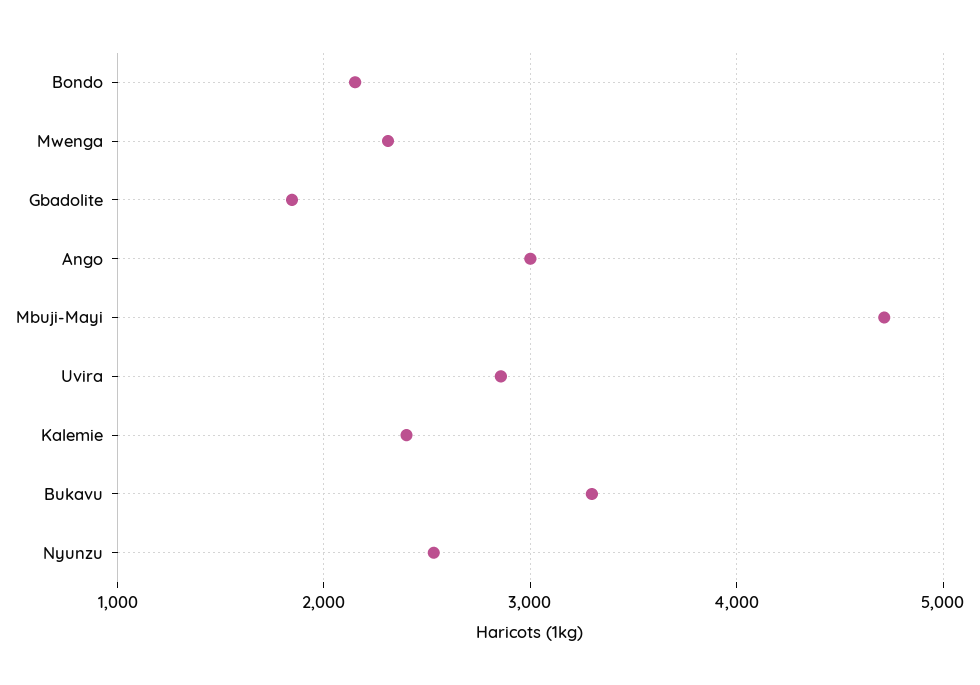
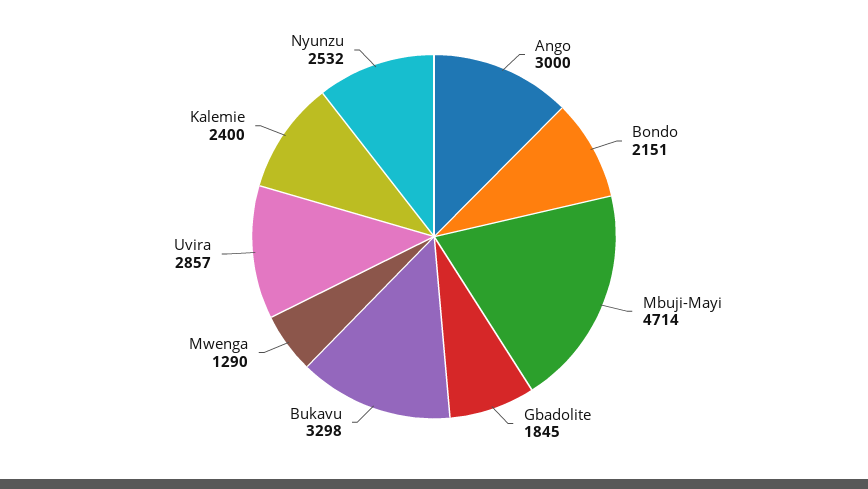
  {
    "Bondo": 2151,
-   "Mwenga": 2300,
+   "Mwenga": 1290,
    "Gbadolite": 1845,
    "Ango": 3000,
    "Mbuji-Mayi": 4714,
    "Uvira": 2857,
    "Kalemie": 2400,
    "Bukavu": 3298,
    "Nyunzu": 2532
  }

